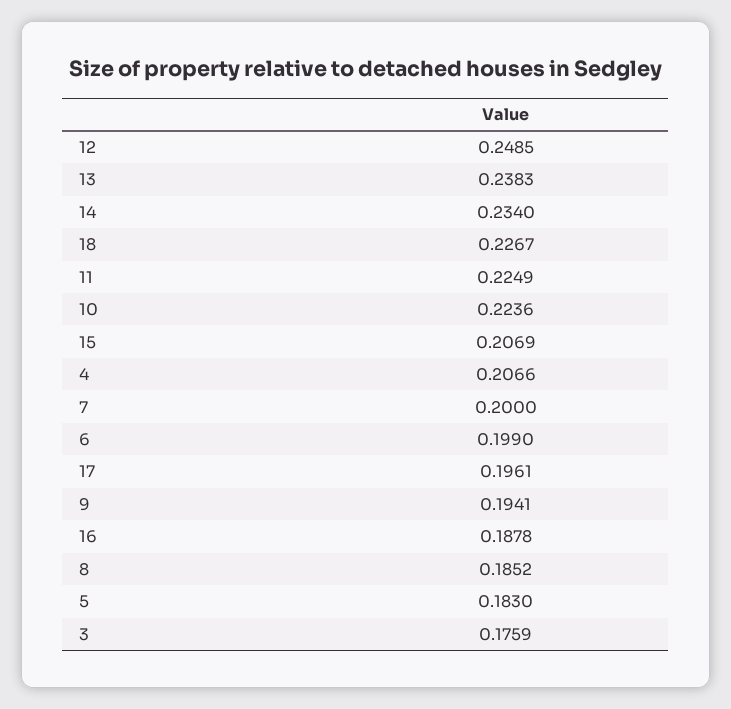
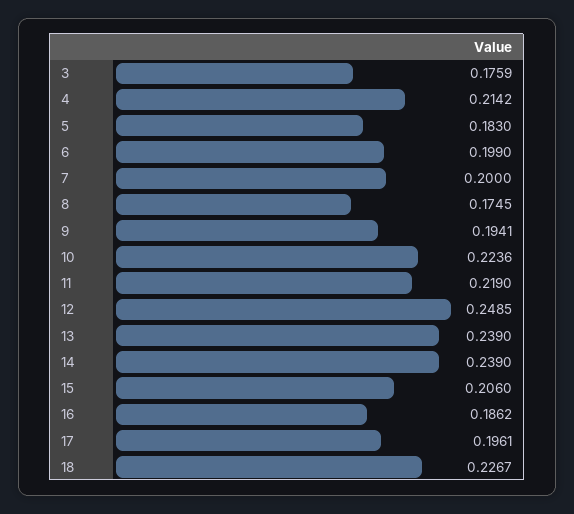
  {
    "12": 0.2485,
-   "13": 0.2383,
+   "13": 0.239,
-   "14": 0.234,
+   "14": 0.239,
    "18": 0.2267,
-   "11": 0.2249,
+   "11": 0.219,
    "10": 0.2236,
-   "15": 0.2069,
+   "15": 0.206,
-   "4": 0.2066,
+   "4": 0.2142,
    "7": 0.2,
    "6": 0.199,
    "17": 0.1961,
    "9": 0.1941,
-   "16": 0.1878,
+   "16": 0.1862,
-   "8": 0.1852,
+   "8": 0.1745,
    "5": 0.183,
    "3": 0.1759
  }

